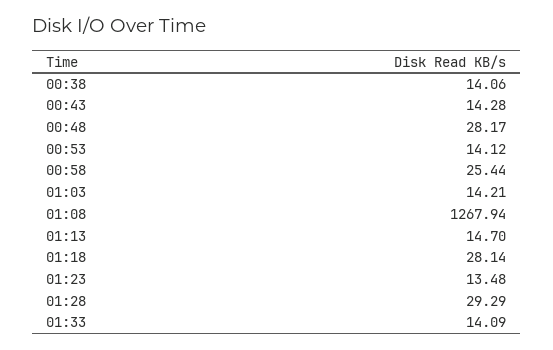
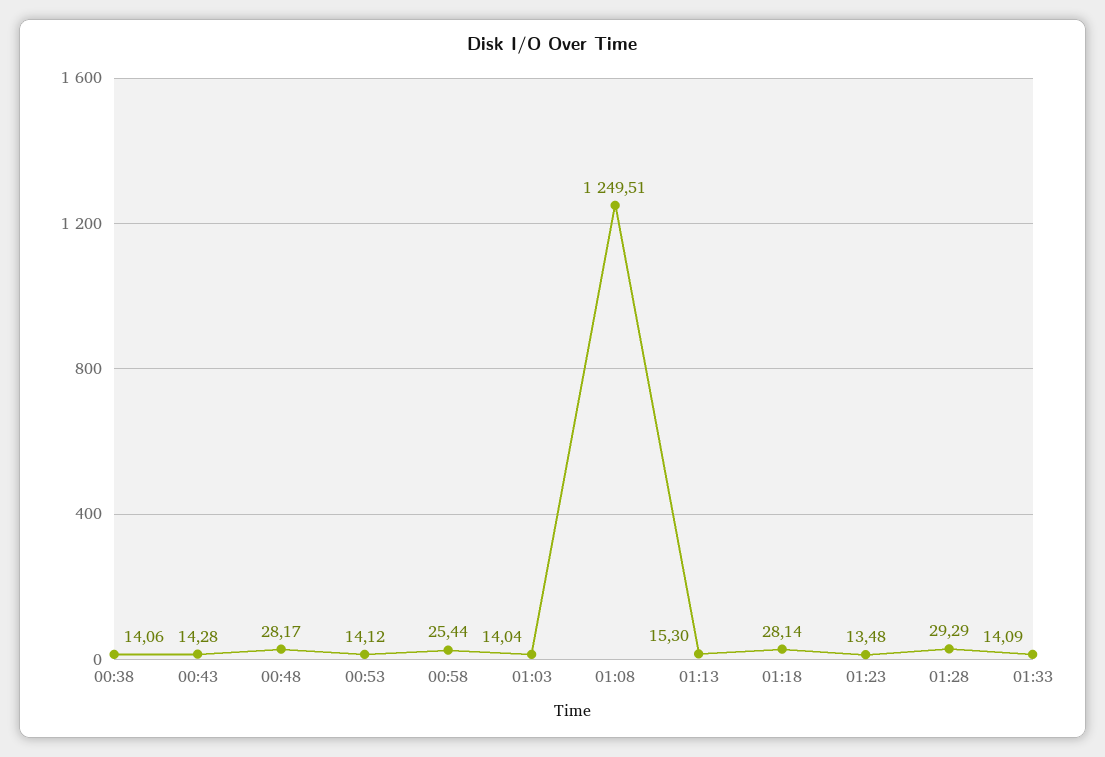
  {
    "00:38": 14.06,
    "00:43": 14.28,
    "00:48": 28.17,
    "00:53": 14.12,
    "00:58": 25.44,
-   "01:03": 14.21,
+   "01:03": 14.04,
-   "01:08": 1267.94,
+   "01:08": 1249.51,
-   "01:13": 14.7,
+   "01:13": 15.3,
    "01:18": 28.14,
    "01:23": 13.48,
    "01:28": 29.29,
    "01:33": 14.09
  }

